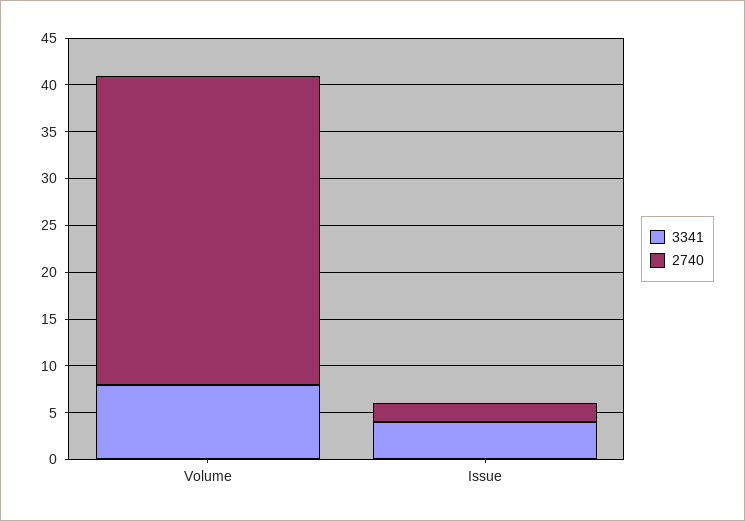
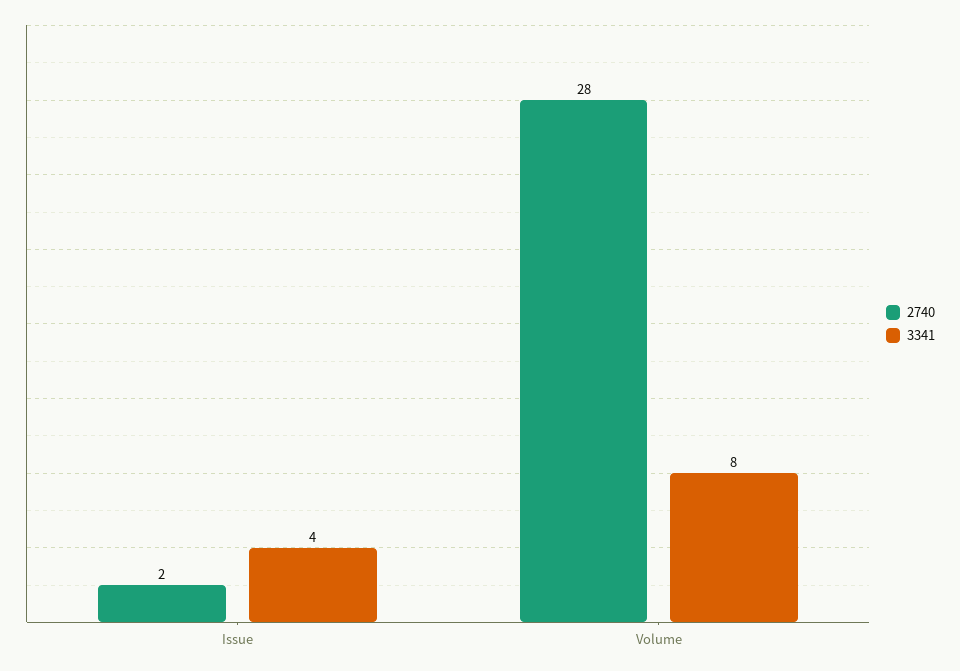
  {
    "3341": {
      "Volume": 8,
      "Issue": 4
    },
    "2740": {
-     "Volume": 33,
+     "Volume": 28,
      "Issue": 2
    }
  }

